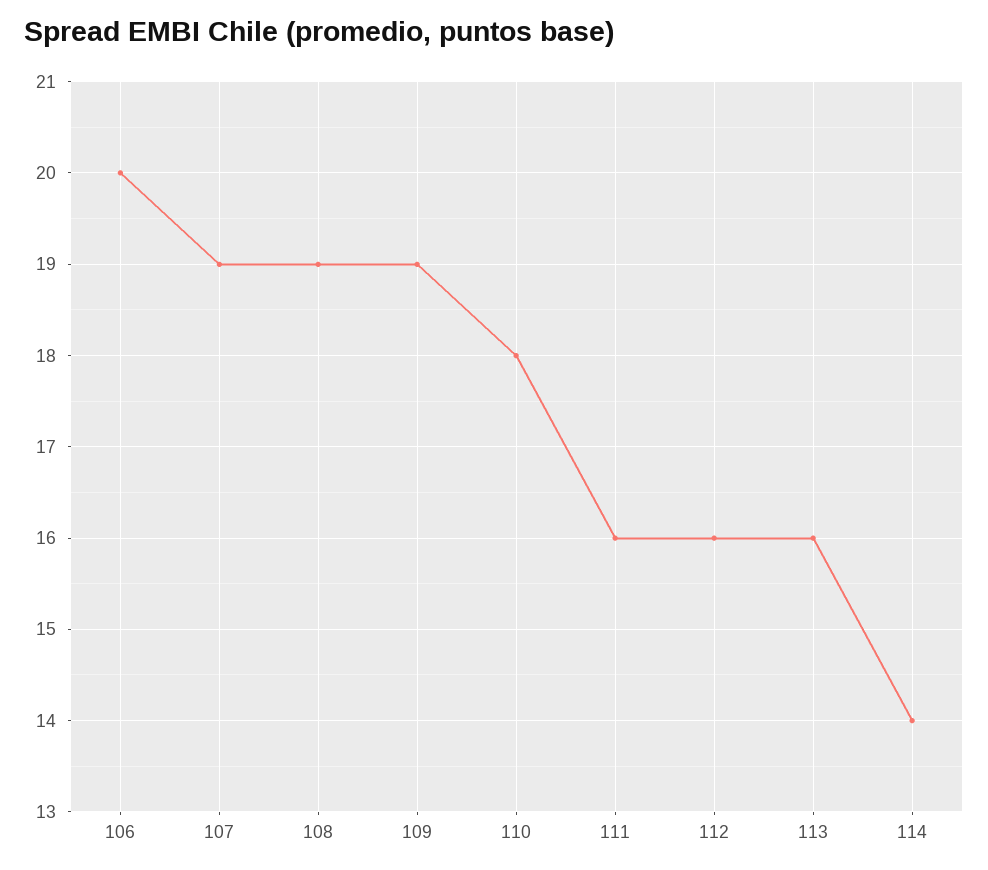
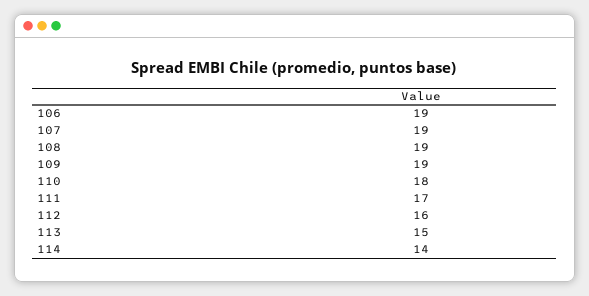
  {
-   "106": 20,
+   "106": 19,
    "107": 19,
    "108": 19,
    "109": 19,
    "110": 18,
-   "111": 16,
+   "111": 17,
    "112": 16,
-   "113": 16,
+   "113": 15,
    "114": 14
  }

